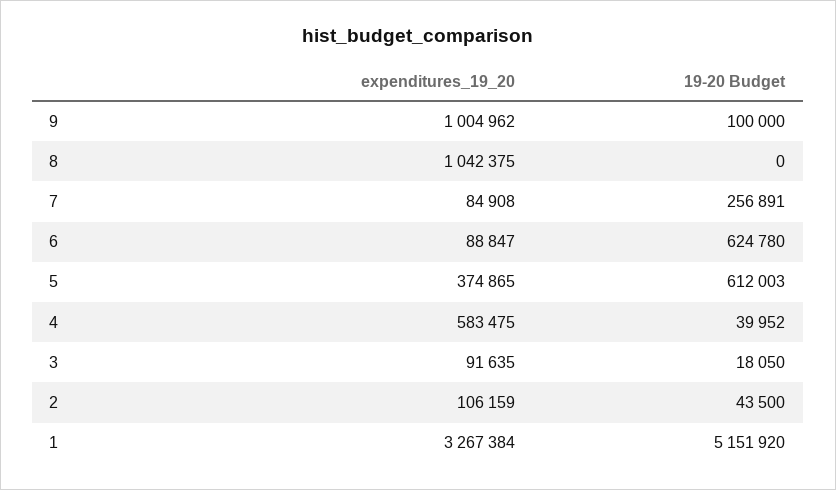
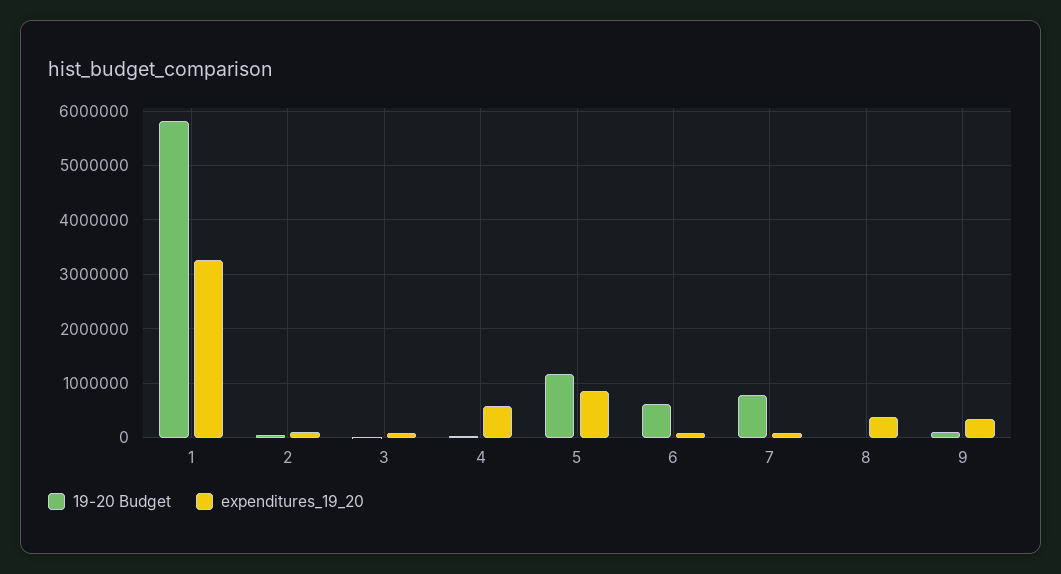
  {
    "expenditures_19_20": {
-     "9": 1004962,
+     "9": 400000,
-     "8": 1042375,
+     "8": 400000,
      "7": 84908,
      "6": 88847,
-     "5": 374865,
+     "5": 800000,
      "4": 583475,
      "3": 91635,
      "2": 106159,
      "1": 3267384
    },
    "19-20 Budget": {
      "9": 100000,
      "8": 0,
-     "7": 256891,
+     "7": 800000,
      "6": 624780,
-     "5": 612003,
+     "5": 1200000,
      "4": 39952,
      "3": 18050,
      "2": 43500,
-     "1": 5151920
+     "1": 5800000
    }
  }

